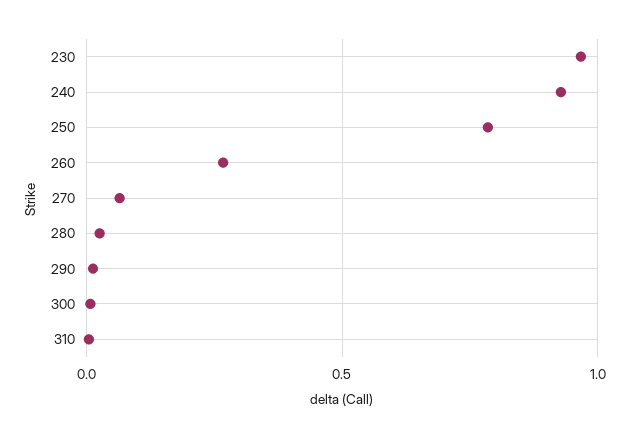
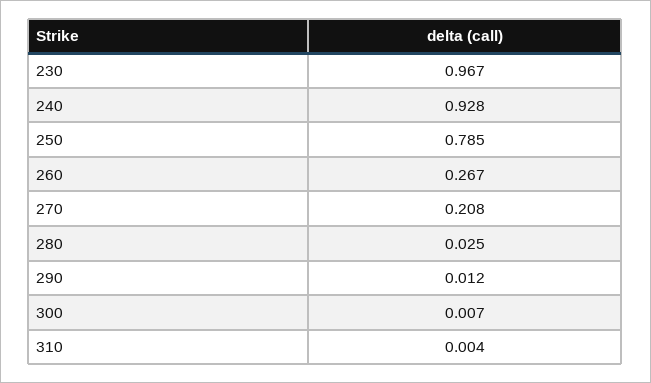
  {
    "230": 0.967,
    "240": 0.928,
    "250": 0.785,
    "260": 0.267,
-   "270": 0.05,
+   "270": 0.208,
    "280": 0.025,
    "290": 0.012,
    "300": 0.007,
    "310": 0.004
  }

